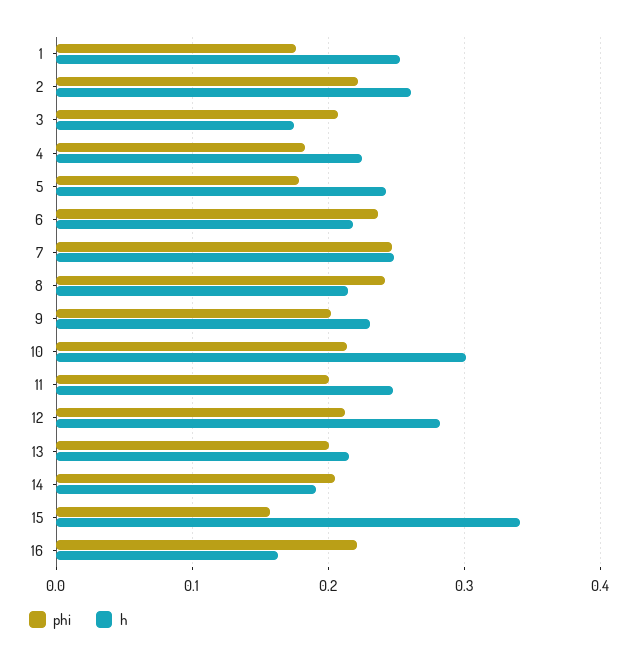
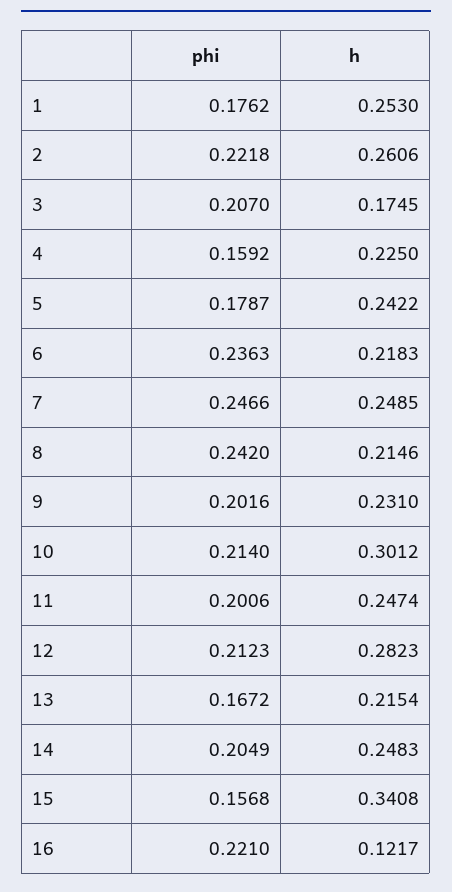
  {
    "phi": {
      "1": 0.1762,
      "2": 0.2218,
      "3": 0.207,
-     "4": 0.18,
+     "4": 0.1592,
      "5": 0.1787,
      "6": 0.2363,
      "7": 0.2466,
      "8": 0.242,
      "9": 0.2016,
      "10": 0.214,
      "11": 0.2006,
      "12": 0.2123,
-     "13": 0.2,
+     "13": 0.1672,
      "14": 0.2049,
      "15": 0.1568,
      "16": 0.221
    },
    "h": {
      "1": 0.253,
      "2": 0.2606,
      "3": 0.1745,
      "4": 0.225,
      "5": 0.2422,
      "6": 0.2183,
      "7": 0.2485,
      "8": 0.2146,
      "9": 0.231,
      "10": 0.3012,
      "11": 0.2474,
      "12": 0.2823,
      "13": 0.2154,
-     "14": 0.19,
+     "14": 0.2483,
      "15": 0.3408,
-     "16": 0.16
+     "16": 0.1217
    }
  }

